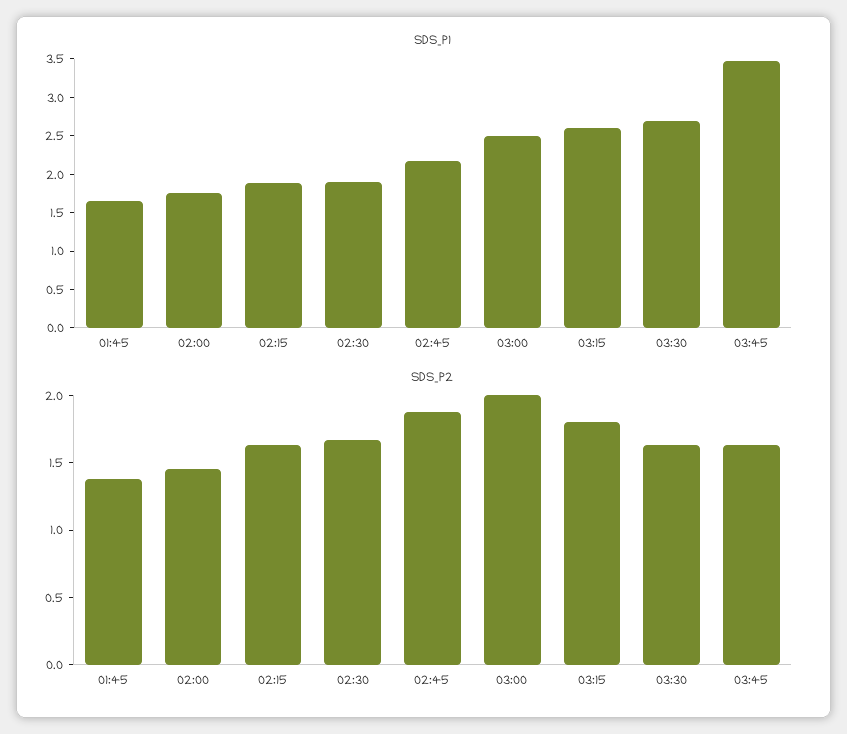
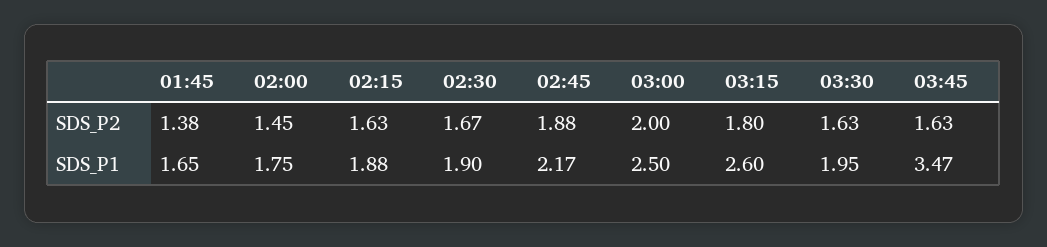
  {
    "SDS_P1": {
      "01:45": 1.65,
      "02:00": 1.75,
      "02:15": 1.88,
      "02:30": 1.9,
      "02:45": 2.17,
      "03:00": 2.5,
      "03:15": 2.6,
-     "03:30": 2.75,
+     "03:30": 1.95,
      "03:45": 3.47
    },
    "SDS_P2": {
      "01:45": 1.38,
      "02:00": 1.45,
      "02:15": 1.63,
      "02:30": 1.67,
      "02:45": 1.88,
      "03:00": 2,
      "03:15": 1.8,
      "03:30": 1.63,
      "03:45": 1.63
    }
  }

